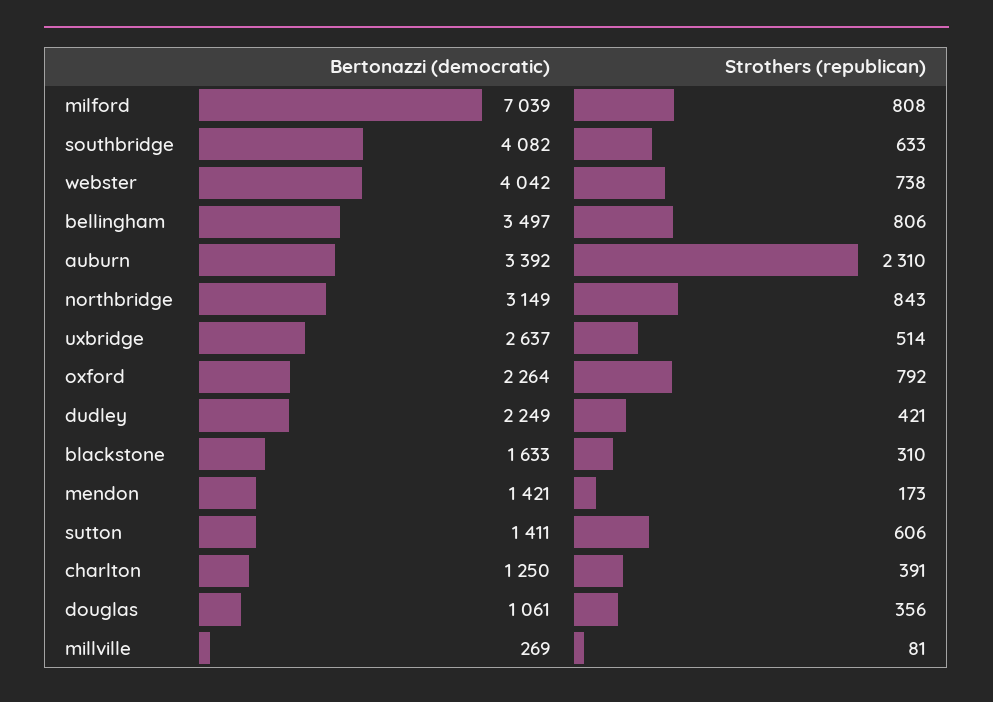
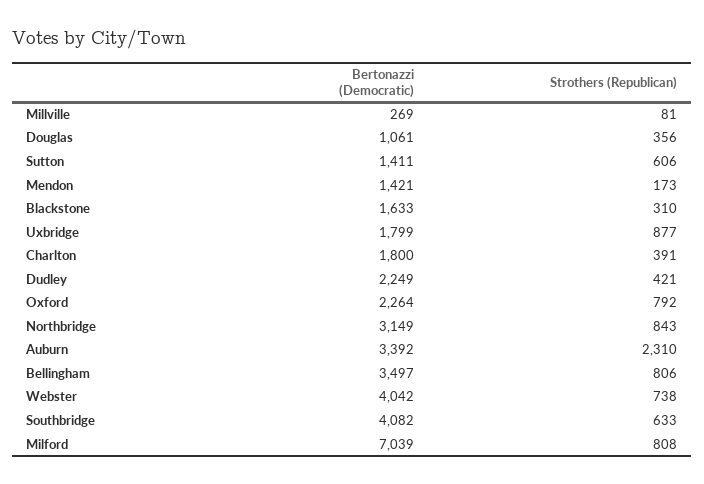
  {
    "Bertonazzi (democratic)": {
      "milford": 7039,
      "southbridge": 4082,
      "webster": 4042,
      "bellingham": 3497,
      "auburn": 3392,
      "northbridge": 3149,
-     "uxbridge": 2637,
+     "uxbridge": 1799,
      "oxford": 2264,
      "dudley": 2249,
      "blackstone": 1633,
      "mendon": 1421,
      "sutton": 1411,
-     "charlton": 1250,
+     "charlton": 1800,
      "douglas": 1061,
      "millville": 269
    },
    "Strothers (republican)": {
      "milford": 808,
      "southbridge": 633,
      "webster": 738,
      "bellingham": 806,
      "auburn": 2310,
      "northbridge": 843,
-     "uxbridge": 514,
+     "uxbridge": 877,
      "oxford": 792,
      "dudley": 421,
      "blackstone": 310,
      "mendon": 173,
      "sutton": 606,
      "charlton": 391,
      "douglas": 356,
      "millville": 81
    }
  }

